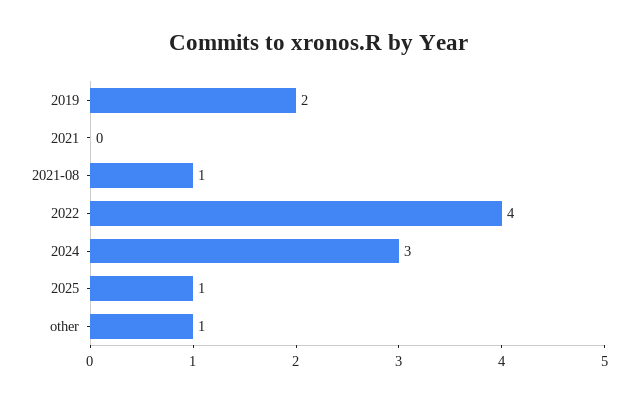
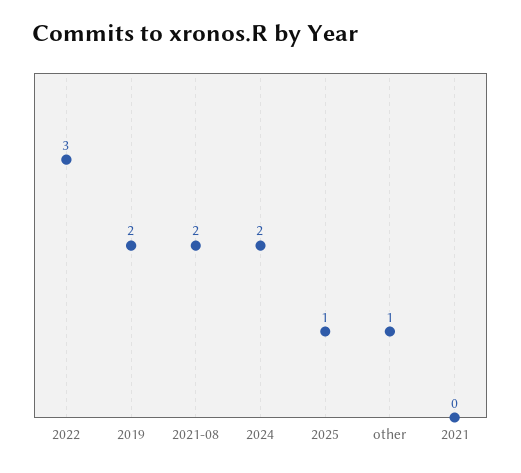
  {
    "2019": 2,
    "2021": 0,
-   "2021-08": 1,
+   "2021-08": 2,
-   "2022": 4,
+   "2022": 3,
-   "2024": 3,
+   "2024": 2,
    "2025": 1,
    "other": 1
  }

